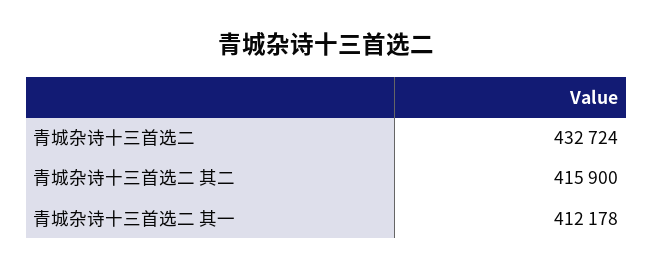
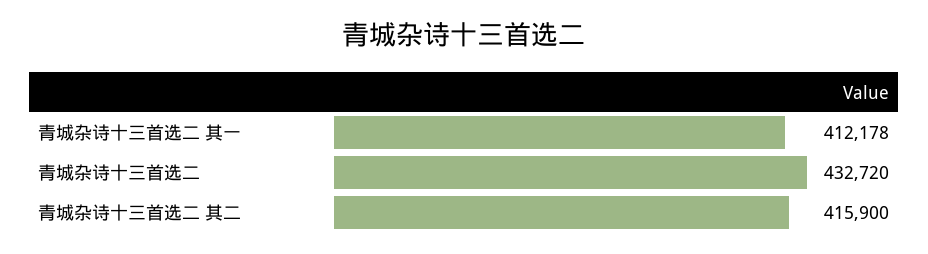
  {
-   "青城杂诗十三首选二": 432724,
+   "青城杂诗十三首选二": 432720,
    "青城杂诗十三首选二 其二": 415900,
    "青城杂诗十三首选二 其一": 412178
  }

